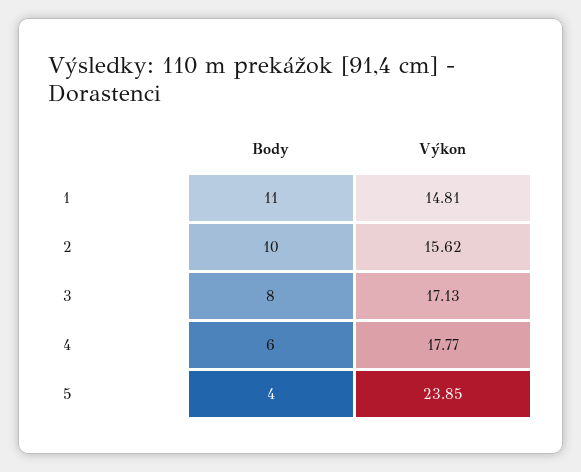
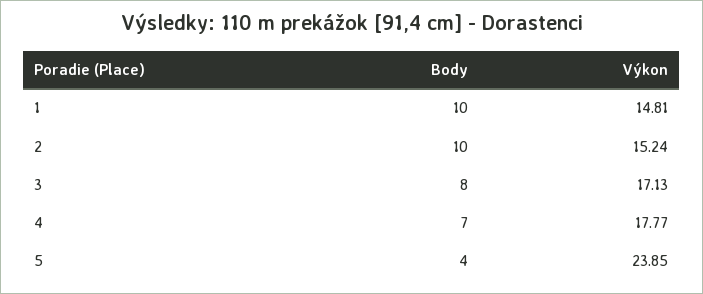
  {
    "Body": {
-     "1": 11,
+     "1": 10,
      "2": 10,
      "3": 8,
-     "4": 6,
+     "4": 7,
      "5": 4
    },
    "Výkon": {
      "1": 14.81,
-     "2": 15.62,
+     "2": 15.24,
      "3": 17.13,
      "4": 17.77,
      "5": 23.85
    }
  }

